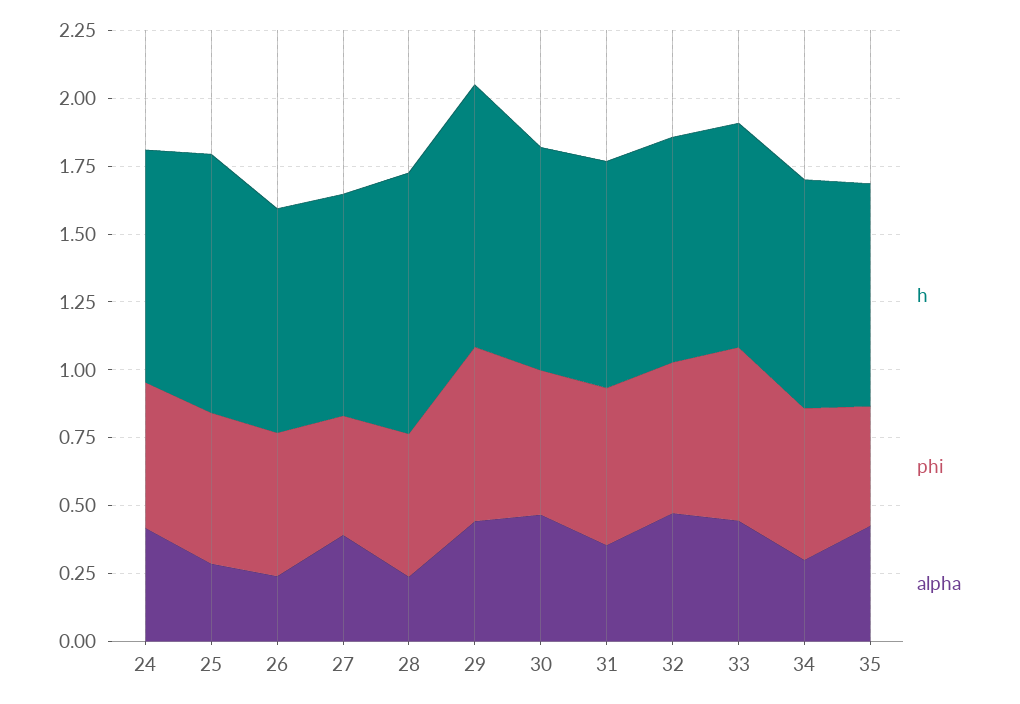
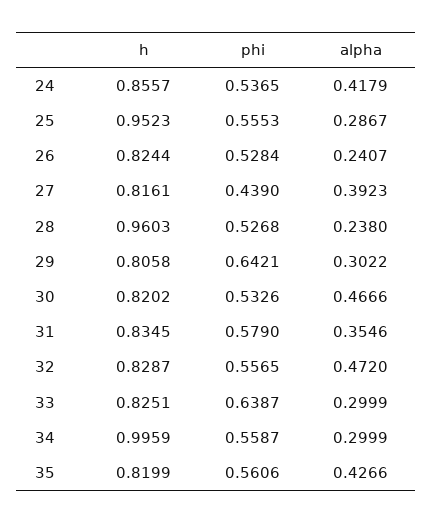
  {
    "h": {
      "24": 0.8557,
      "25": 0.9523,
      "26": 0.8244,
      "27": 0.8161,
      "28": 0.9603,
-     "29": 0.95,
+     "29": 0.8058,
      "30": 0.8202,
      "31": 0.8345,
      "32": 0.8287,
      "33": 0.8251,
-     "34": 0.85,
+     "34": 0.9959,
      "35": 0.8199
    },
    "phi": {
      "24": 0.5365,
      "25": 0.5553,
      "26": 0.5284,
      "27": 0.439,
      "28": 0.5268,
      "29": 0.6421,
      "30": 0.5326,
      "31": 0.579,
      "32": 0.5565,
      "33": 0.6387,
      "34": 0.5587,
-     "35": 0.45
+     "35": 0.5606
    },
    "alpha": {
      "24": 0.4179,
      "25": 0.2867,
      "26": 0.2407,
      "27": 0.3923,
      "28": 0.238,
-     "29": 0.45,
+     "29": 0.3022,
      "30": 0.4666,
      "31": 0.3546,
      "32": 0.472,
-     "33": 0.45,
+     "33": 0.2999,
      "34": 0.2999,
      "35": 0.4266
    }
  }

